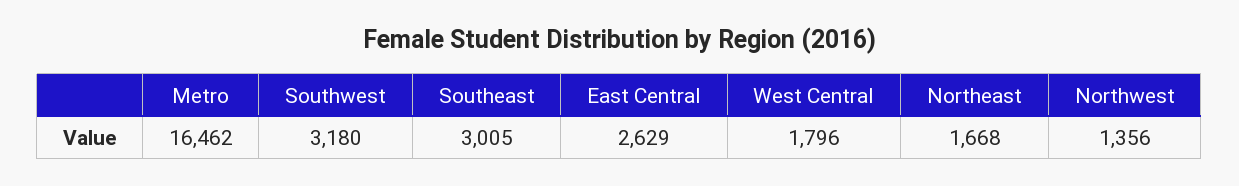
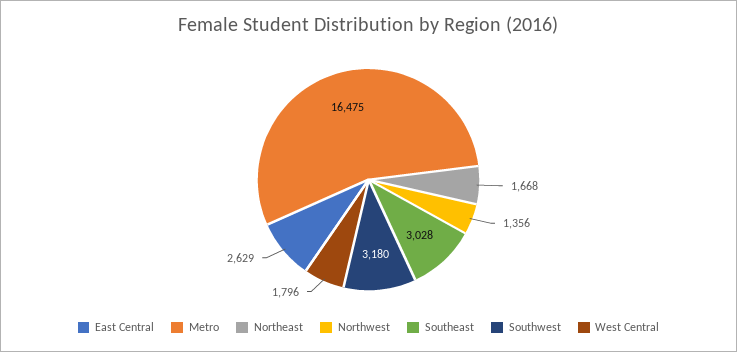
  {
-   "Metro": 16462,
+   "Metro": 16475,
    "Southwest": 3180,
-   "Southeast": 3005,
+   "Southeast": 3028,
    "East Central": 2629,
    "West Central": 1796,
    "Northeast": 1668,
    "Northwest": 1356
  }

